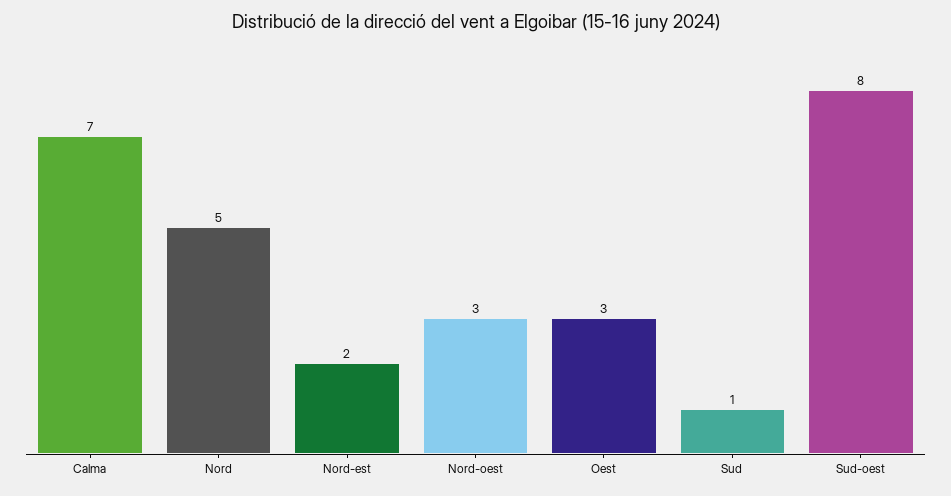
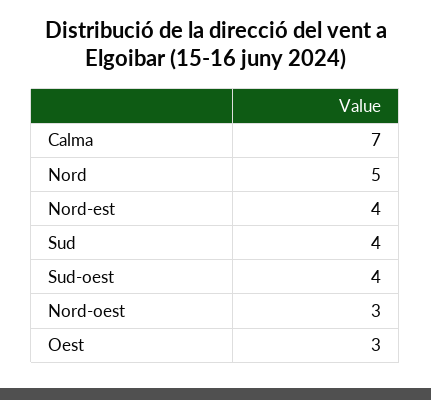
  {
    "Calma": 7,
    "Nord": 5,
-   "Nord-est": 2,
+   "Nord-est": 4,
    "Nord-oest": 3,
    "Oest": 3,
-   "Sud": 1,
+   "Sud": 4,
-   "Sud-oest": 8
+   "Sud-oest": 4
  }

